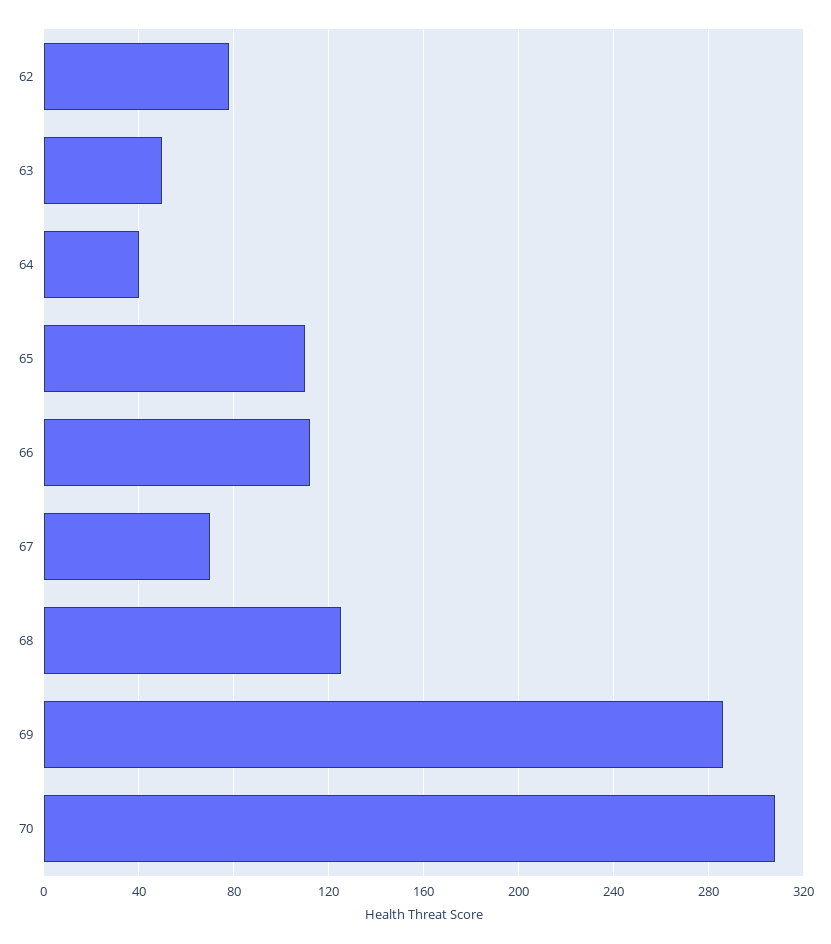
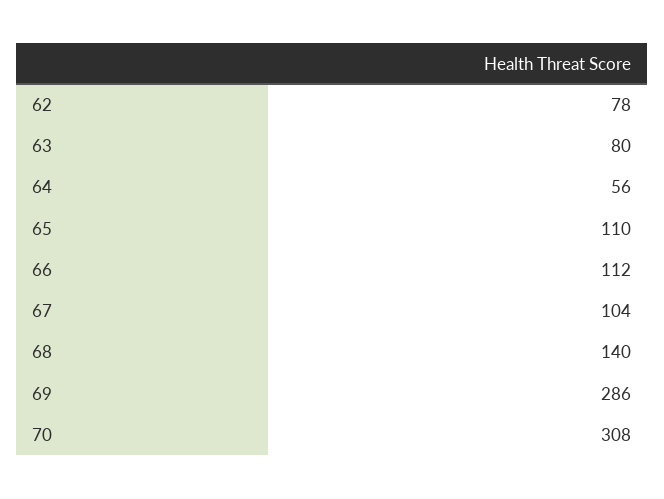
  {
    "62": 78,
-   "63": 50,
+   "63": 80,
-   "64": 40,
+   "64": 56,
    "65": 110,
    "66": 112,
-   "67": 70,
+   "67": 104,
-   "68": 125,
+   "68": 140,
    "69": 286,
    "70": 308
  }

